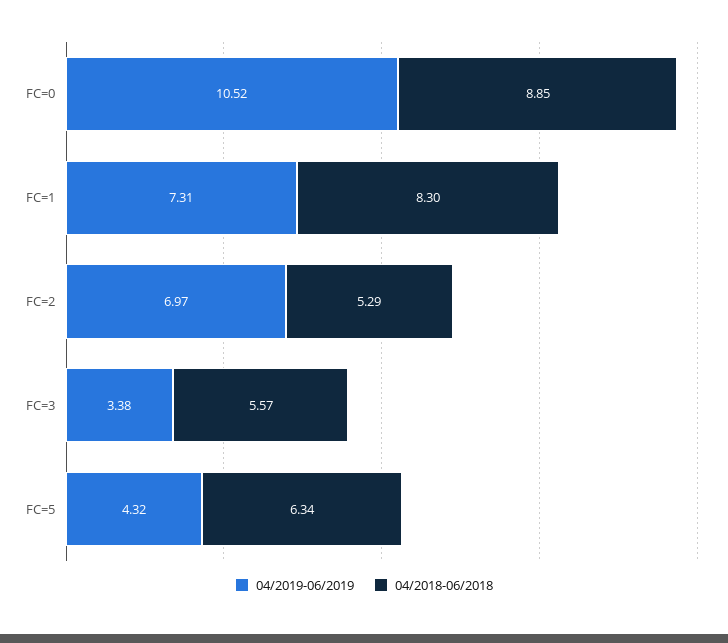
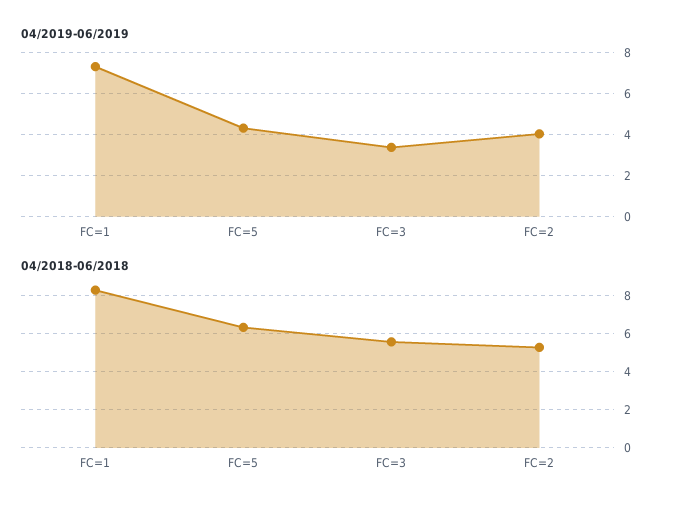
  {
    "04/2019-06/2019": {
-     "FC=0": 10.52,
      "FC=1": 7.31,
-     "FC=2": 6.97,
+     "FC=2": 4,
      "FC=3": 3.38,
      "FC=5": 4.32
    },
    "04/2018-06/2018": {
-     "FC=0": 8.85,
      "FC=1": 8.3,
      "FC=2": 5.29,
      "FC=3": 5.57,
      "FC=5": 6.34
    }
  }

